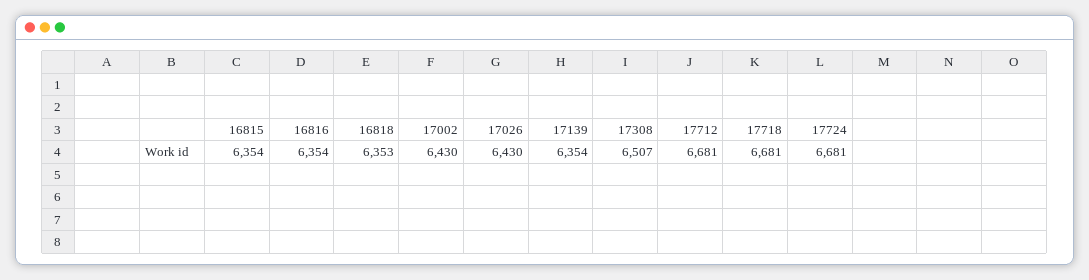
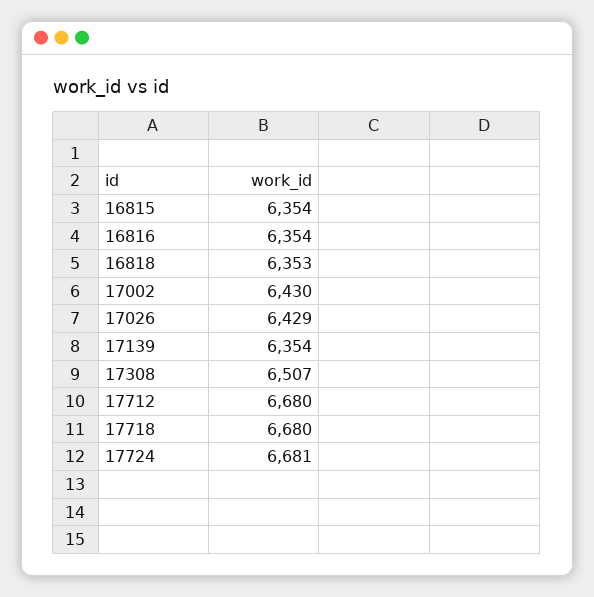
  {
    "16815": 6354,
    "16816": 6354,
    "16818": 6353,
    "17002": 6430,
-   "17026": 6430,
+   "17026": 6429,
    "17139": 6354,
    "17308": 6507,
-   "17712": 6681,
+   "17712": 6680,
-   "17718": 6681,
+   "17718": 6680,
    "17724": 6681
  }

